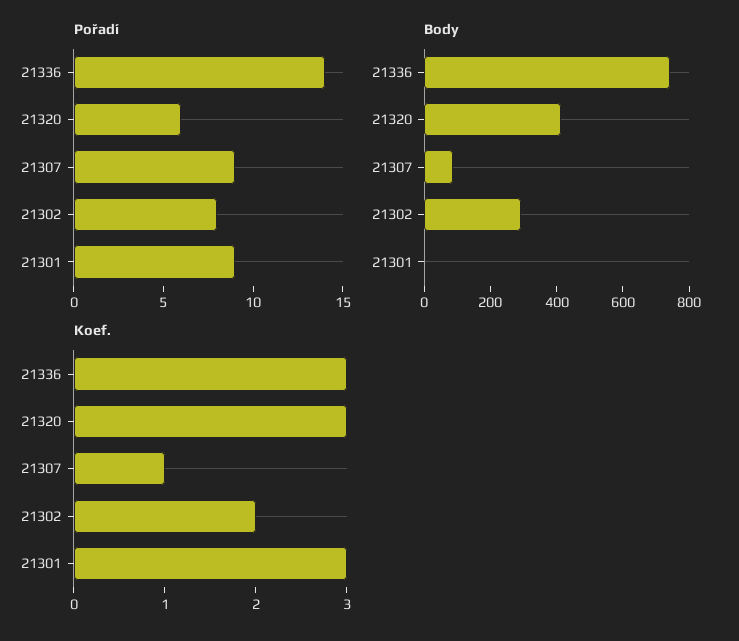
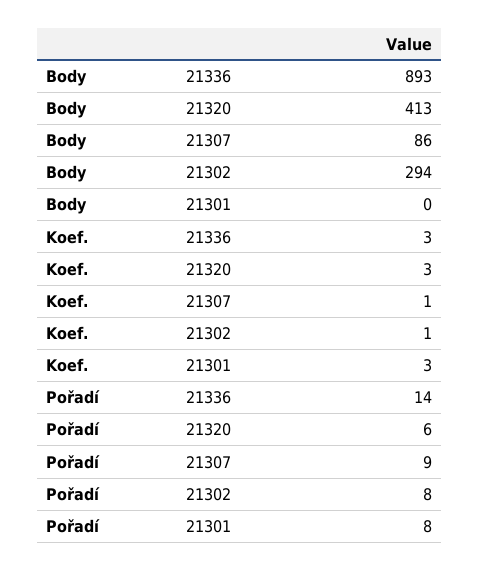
  {
    "Pořadí": {
      "21336": 14,
      "21320": 6,
      "21307": 9,
      "21302": 8,
-     "21301": 9
+     "21301": 8
    },
    "Body": {
-     "21336": 750,
+     "21336": 893,
      "21320": 413,
      "21307": 86,
      "21302": 294,
      "21301": 0
    },
    "Koef.": {
      "21336": 3,
      "21320": 3,
      "21307": 1,
-     "21302": 2,
+     "21302": 1,
      "21301": 3
    }
  }

